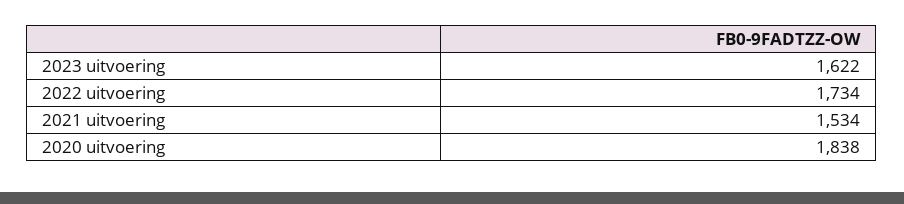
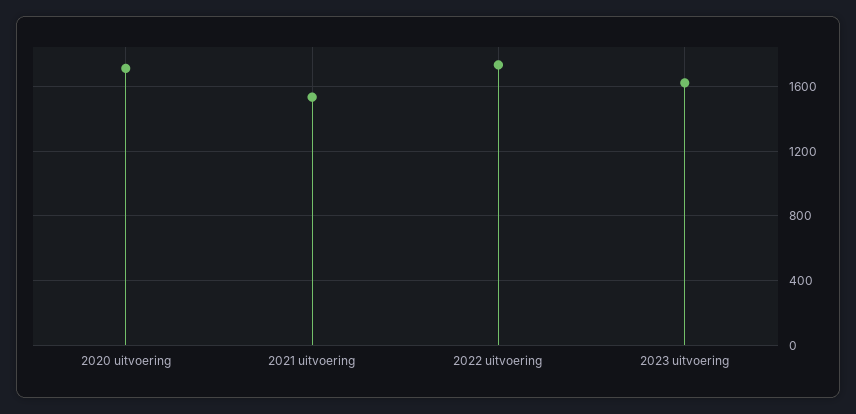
  {
    "2023 uitvoering": 1622,
    "2022 uitvoering": 1734,
    "2021 uitvoering": 1534,
-   "2020 uitvoering": 1838
+   "2020 uitvoering": 1700
  }

